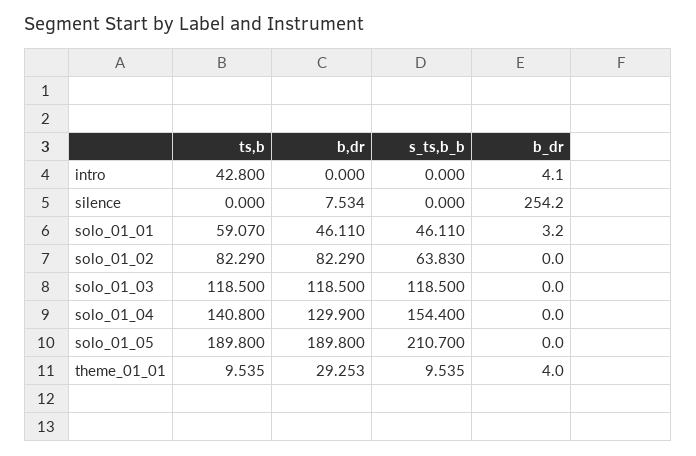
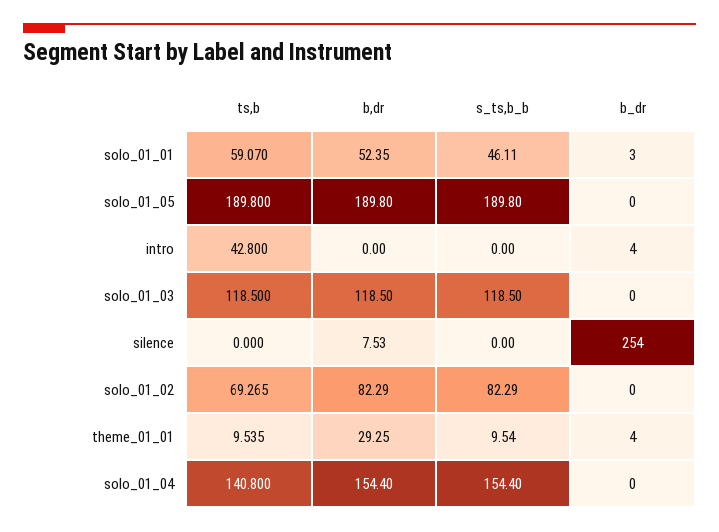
  {
    "ts,b": {
      "intro": 42.8,
      "silence": 0,
      "solo_01_01": 59.07,
-     "solo_01_02": 82.29,
+     "solo_01_02": 69.265,
      "solo_01_03": 118.5,
      "solo_01_04": 140.8,
      "solo_01_05": 189.8,
      "theme_01_01": 9.535
    },
    "b,dr": {
      "intro": 0,
      "silence": 7.534,
-     "solo_01_01": 46.11,
+     "solo_01_01": 52.35,
      "solo_01_02": 82.29,
      "solo_01_03": 118.5,
-     "solo_01_04": 129.9,
+     "solo_01_04": 154.4,
      "solo_01_05": 189.8,
      "theme_01_01": 29.253
    },
    "s_ts,b_b": {
      "intro": 0,
      "silence": 0,
      "solo_01_01": 46.11,
-     "solo_01_02": 63.83,
+     "solo_01_02": 82.29,
      "solo_01_03": 118.5,
      "solo_01_04": 154.4,
-     "solo_01_05": 210.7,
+     "solo_01_05": 189.8,
      "theme_01_01": 9.535
    },
    "b_dr": {
      "intro": 4.1,
      "silence": 254.2,
      "solo_01_01": 3.2,
      "solo_01_02": 0,
      "solo_01_03": 0,
      "solo_01_04": 0,
      "solo_01_05": 0,
      "theme_01_01": 4
    }
  }

